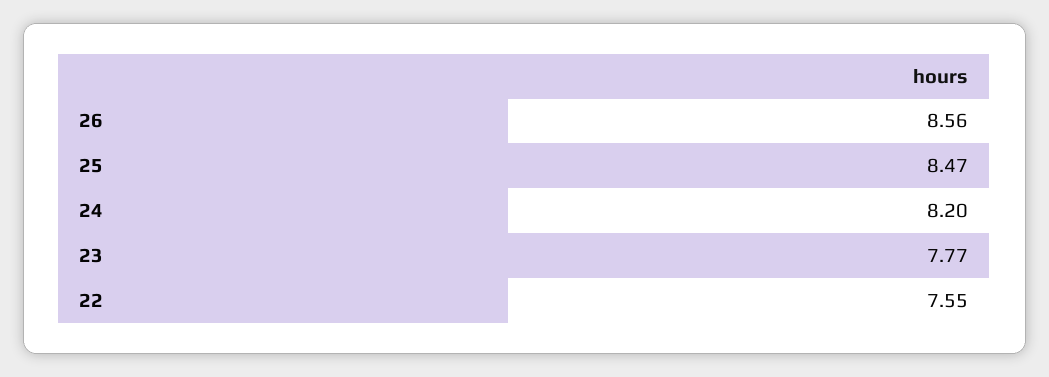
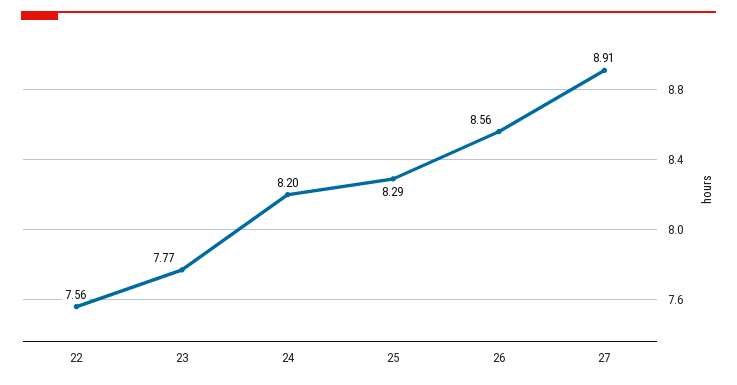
  {
    "26": 8.56,
-   "25": 8.47,
+   "25": 8.29,
    "24": 8.2,
    "23": 7.77,
-   "22": 7.55
+   "22": 7.56,
+   "27": 8.91
  }

